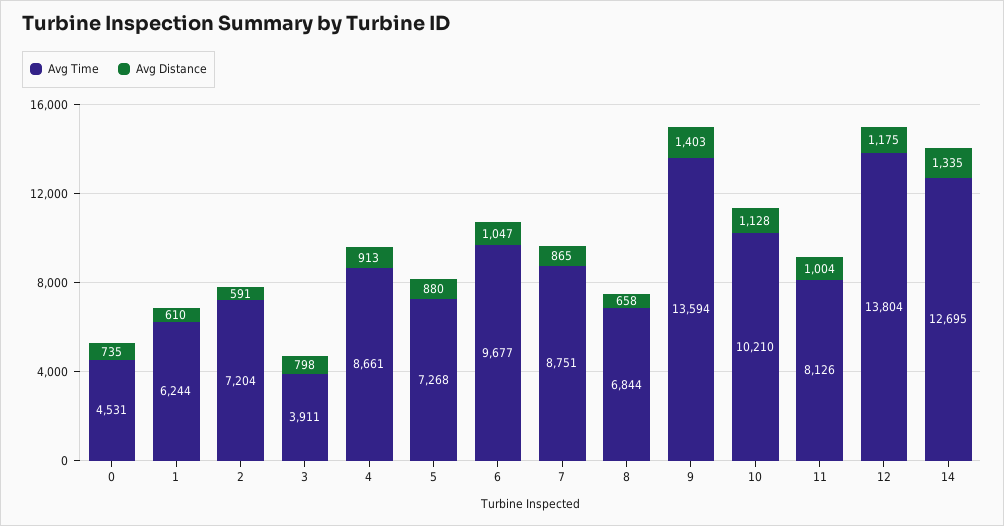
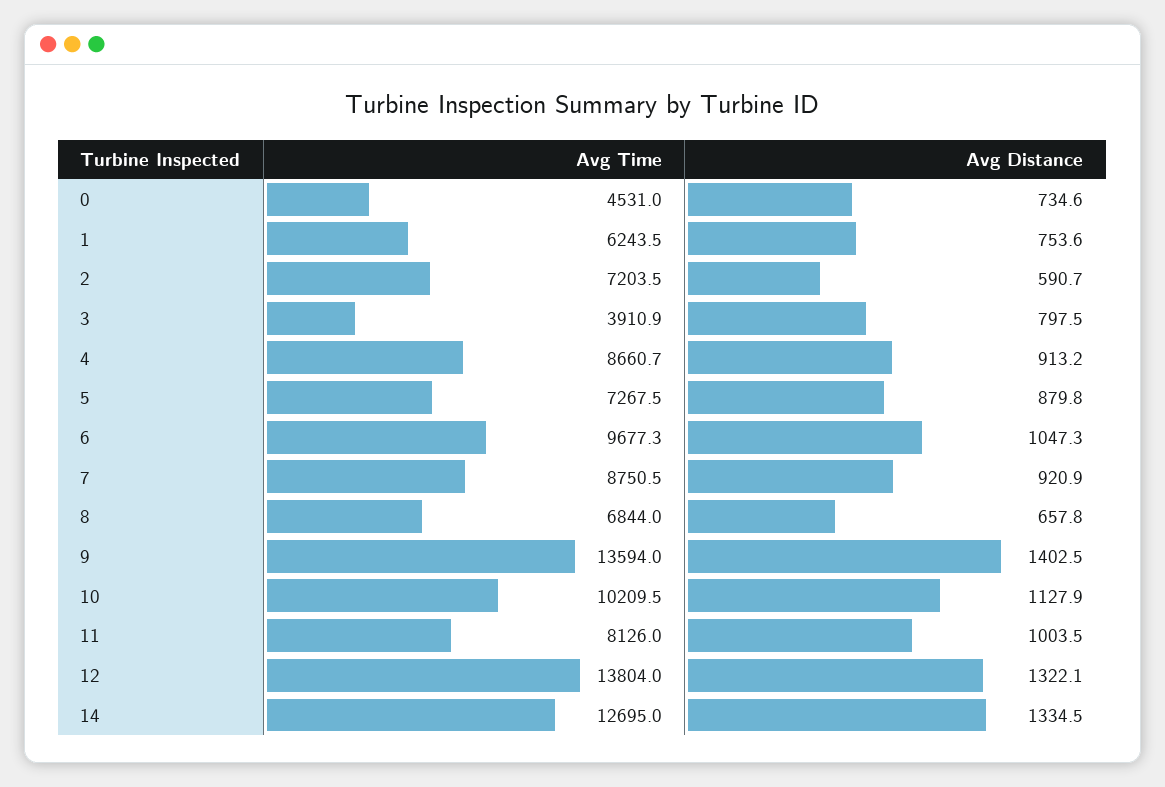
  {
    "Avg Time": {
      "0": 4531,
      "1": 6243.5,
      "2": 7203.5,
      "3": 3910.9,
      "4": 8660.7,
      "5": 7267.5,
      "6": 9677.3,
      "7": 8750.5,
      "8": 6844,
      "9": 13594,
      "10": 10209.5,
      "11": 8126,
      "12": 13804,
      "14": 12695
    },
    "Avg Distance": {
      "0": 734.6,
-     "1": 610,
+     "1": 753.6,
      "2": 590.7,
      "3": 797.5,
      "4": 913.2,
      "5": 879.8,
      "6": 1047.3,
-     "7": 865,
+     "7": 920.9,
      "8": 657.8,
      "9": 1402.5,
      "10": 1127.9,
      "11": 1003.5,
-     "12": 1175,
+     "12": 1322.1,
      "14": 1334.5
    }
  }

